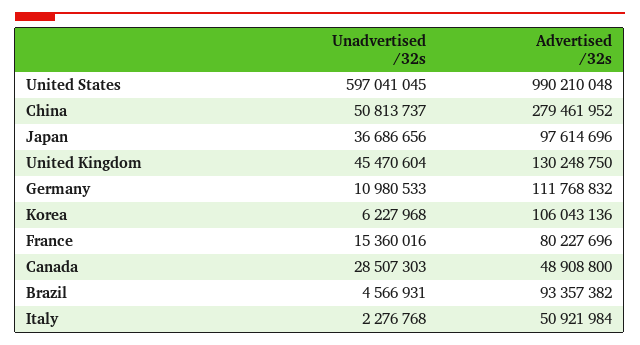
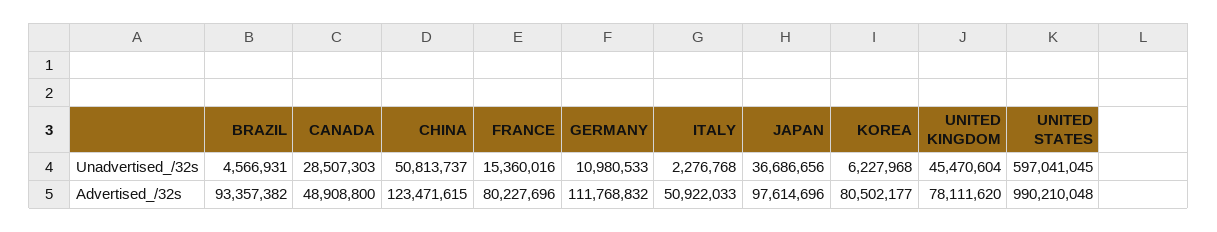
  {
    "Unadvertised /32s": {
      "United States": 597041045,
      "China": 50813737,
      "Japan": 36686656,
      "United Kingdom": 45470604,
      "Germany": 10980533,
      "Korea": 6227968,
      "France": 15360016,
      "Canada": 28507303,
      "Brazil": 4566931,
      "Italy": 2276768
    },
    "Advertised /32s": {
      "United States": 990210048,
-     "China": 279461952,
+     "China": 123471615,
      "Japan": 97614696,
-     "United Kingdom": 130248750,
+     "United Kingdom": 78111620,
      "Germany": 111768832,
-     "Korea": 106043136,
+     "Korea": 80502177,
      "France": 80227696,
      "Canada": 48908800,
      "Brazil": 93357382,
-     "Italy": 50921984
+     "Italy": 50922033
    }
  }

